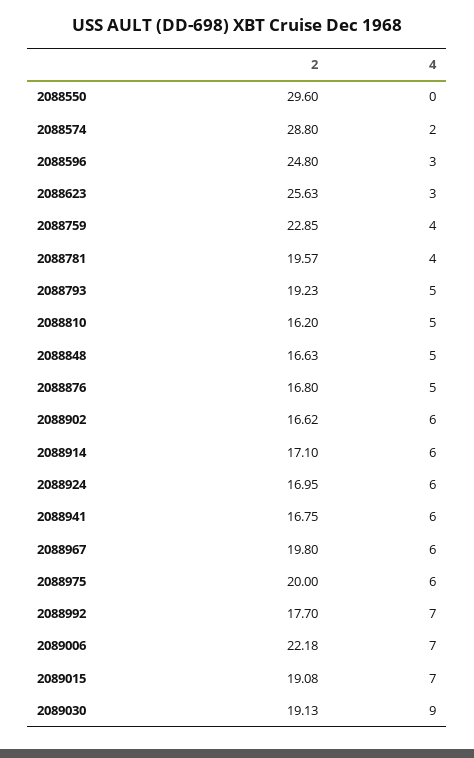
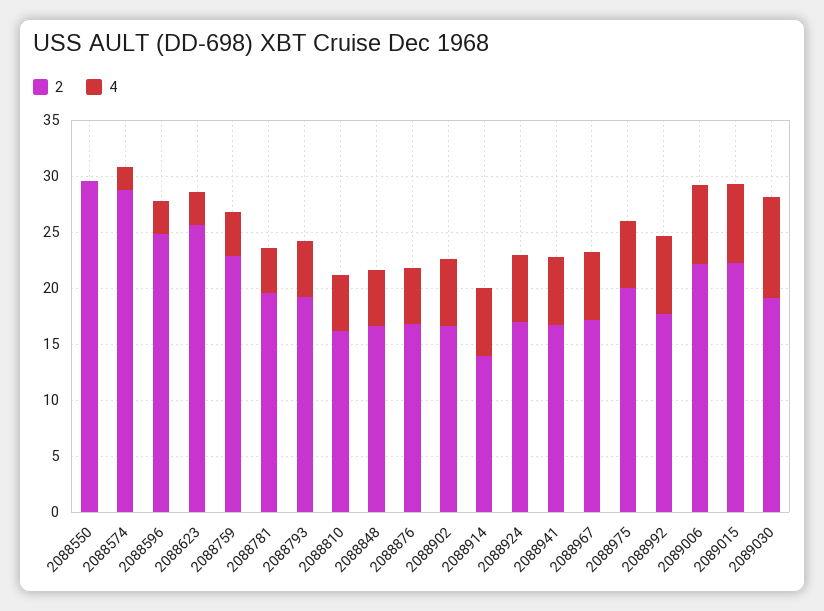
  {
    "2": {
      "2088550": 29.6,
      "2088574": 28.8,
      "2088596": 24.8,
      "2088623": 25.63,
      "2088759": 22.85,
      "2088781": 19.57,
      "2088793": 19.23,
      "2088810": 16.2,
      "2088848": 16.63,
      "2088876": 16.8,
      "2088902": 16.62,
-     "2088914": 17.1,
+     "2088914": 14,
      "2088924": 16.95,
      "2088941": 16.75,
-     "2088967": 19.8,
+     "2088967": 17,
      "2088975": 20,
      "2088992": 17.7,
      "2089006": 22.18,
-     "2089015": 19.08,
+     "2089015": 22,
      "2089030": 19.13
    },
    "4": {
      "2088550": 0,
      "2088574": 2,
      "2088596": 3,
      "2088623": 3,
      "2088759": 4,
      "2088781": 4,
      "2088793": 5,
      "2088810": 5,
      "2088848": 5,
      "2088876": 5,
      "2088902": 6,
      "2088914": 6,
      "2088924": 6,
      "2088941": 6,
      "2088967": 6,
      "2088975": 6,
      "2088992": 7,
      "2089006": 7,
      "2089015": 7,
      "2089030": 9
    }
  }

